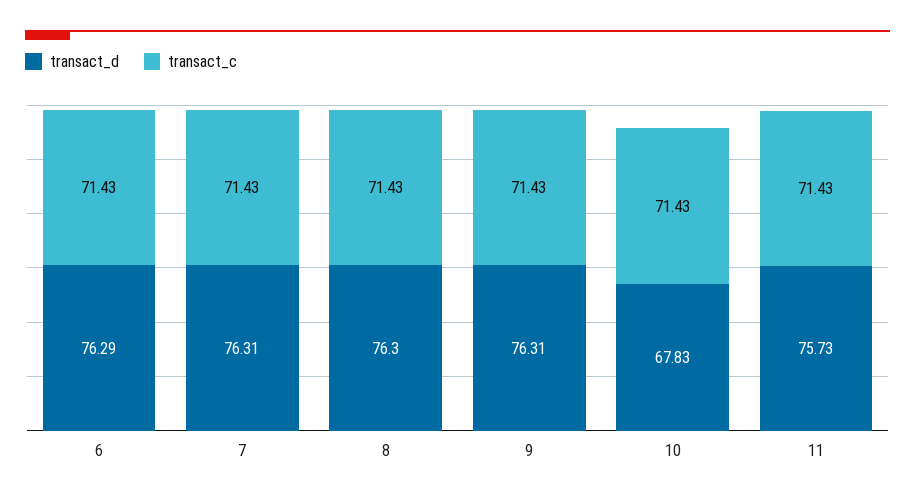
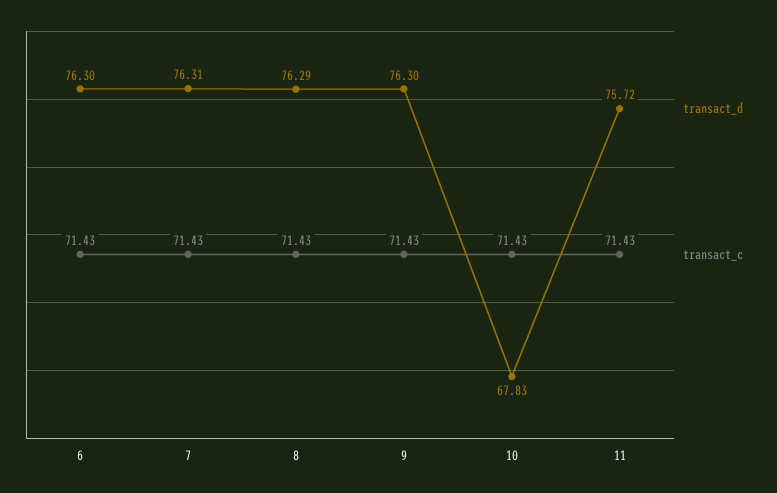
  {
    "transact_d": {
-     "6": 76.29,
+     "6": 76.3,
      "7": 76.31,
-     "8": 76.3,
+     "8": 76.29,
-     "9": 76.31,
+     "9": 76.3,
      "10": 67.83,
-     "11": 75.73
+     "11": 75.72
    },
    "transact_c": {
      "6": 71.43,
      "7": 71.43,
      "8": 71.43,
      "9": 71.43,
      "10": 71.43,
      "11": 71.43
    }
  }

